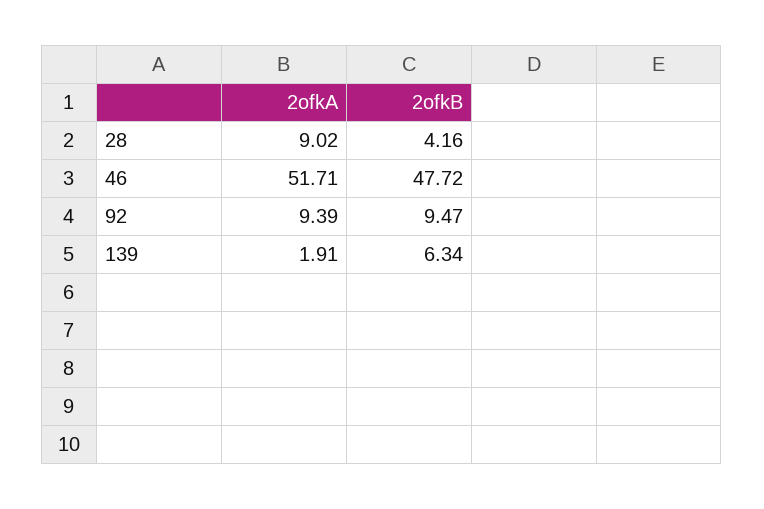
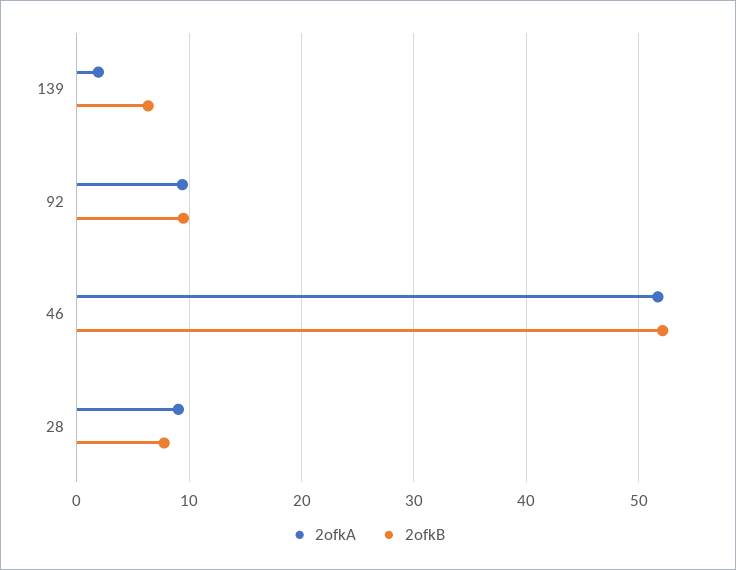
  {
    "2ofkA": {
      "28": 9.02,
      "46": 51.71,
      "92": 9.39,
      "139": 1.91
    },
    "2ofkB": {
-     "28": 4.16,
+     "28": 8,
-     "46": 47.72,
+     "46": 52,
      "92": 9.47,
      "139": 6.34
    }
  }

